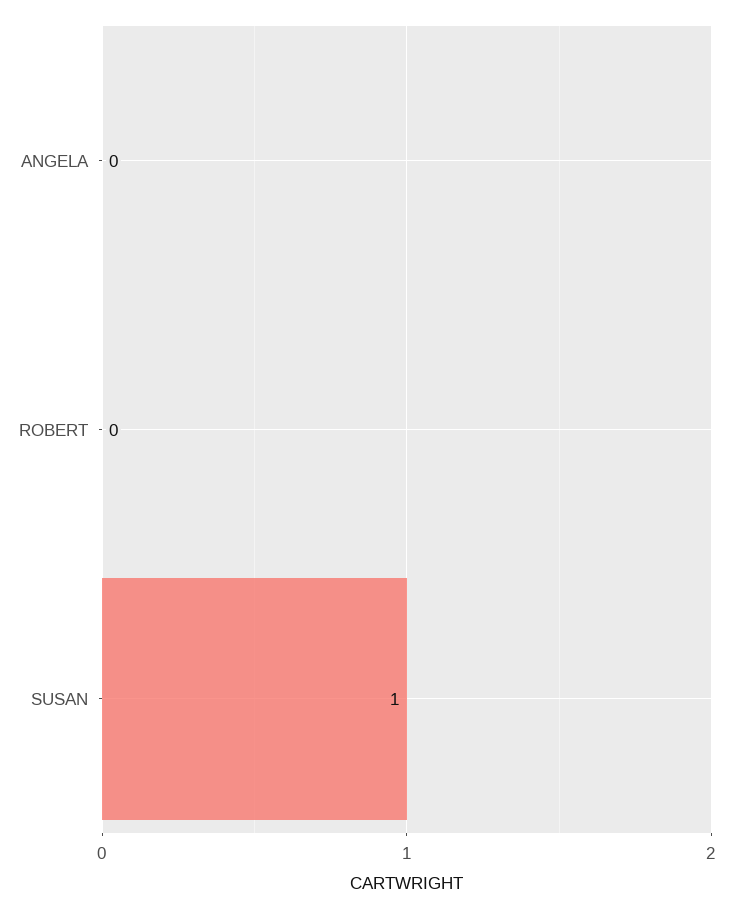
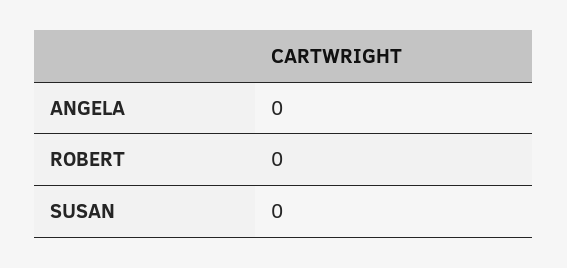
  {
    "ANGELA": 0,
    "ROBERT": 0,
-   "SUSAN": 1
+   "SUSAN": 0
  }

